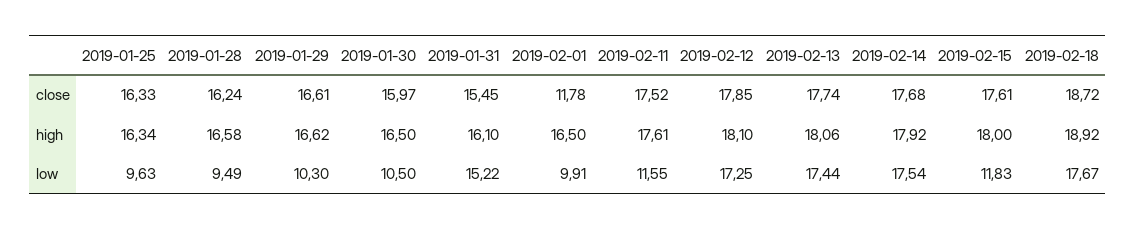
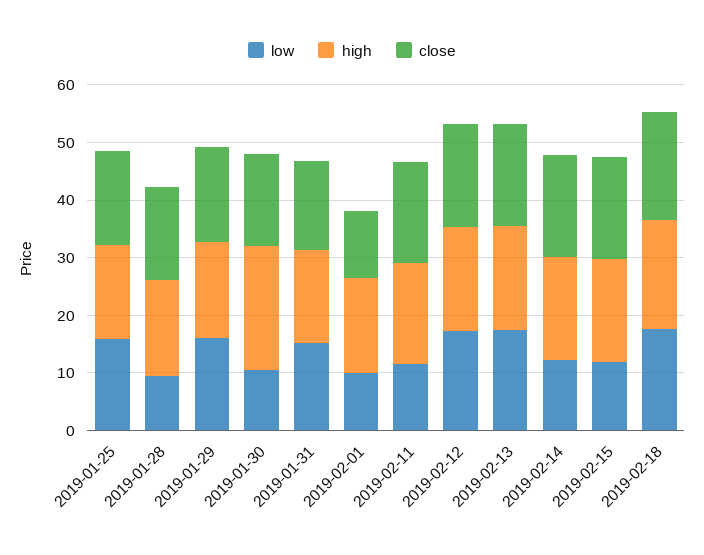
  {
    "close": {
      "2019-01-25": 16.33,
      "2019-01-28": 16.24,
      "2019-01-29": 16.61,
      "2019-01-30": 15.97,
      "2019-01-31": 15.45,
      "2019-02-01": 11.78,
      "2019-02-11": 17.52,
      "2019-02-12": 17.85,
      "2019-02-13": 17.74,
      "2019-02-14": 17.68,
      "2019-02-15": 17.61,
      "2019-02-18": 18.72
    },
    "high": {
      "2019-01-25": 16.34,
      "2019-01-28": 16.58,
      "2019-01-29": 16.62,
-     "2019-01-30": 16.5,
+     "2019-01-30": 22,
      "2019-01-31": 16.1,
      "2019-02-01": 16.5,
      "2019-02-11": 17.61,
      "2019-02-12": 18.1,
      "2019-02-13": 18.06,
      "2019-02-14": 17.92,
      "2019-02-15": 18,
      "2019-02-18": 18.92
    },
    "low": {
-     "2019-01-25": 9.63,
+     "2019-01-25": 16,
      "2019-01-28": 9.49,
-     "2019-01-29": 10.3,
+     "2019-01-29": 16,
      "2019-01-30": 10.5,
      "2019-01-31": 15.22,
      "2019-02-01": 9.91,
      "2019-02-11": 11.55,
      "2019-02-12": 17.25,
      "2019-02-13": 17.44,
-     "2019-02-14": 17.54,
+     "2019-02-14": 12,
      "2019-02-15": 11.83,
      "2019-02-18": 17.67
    }
  }

